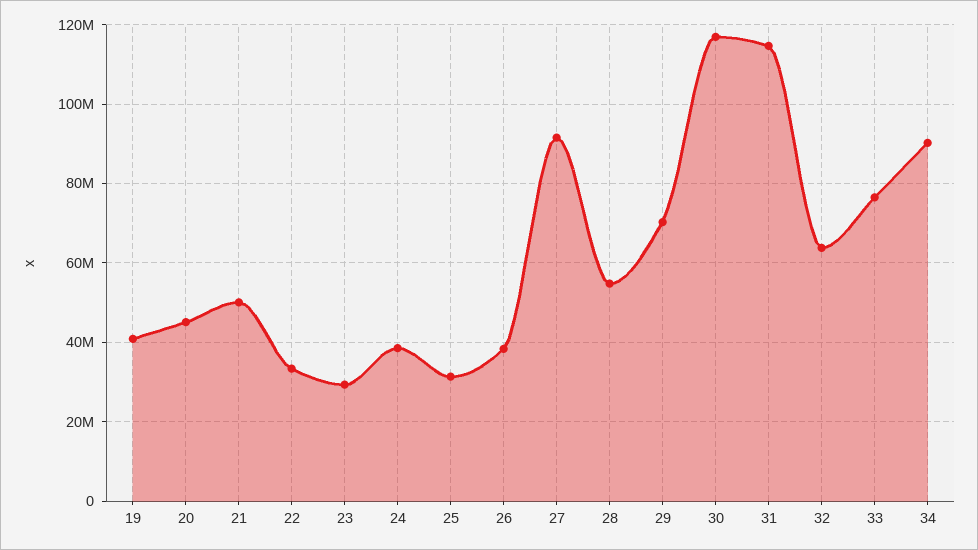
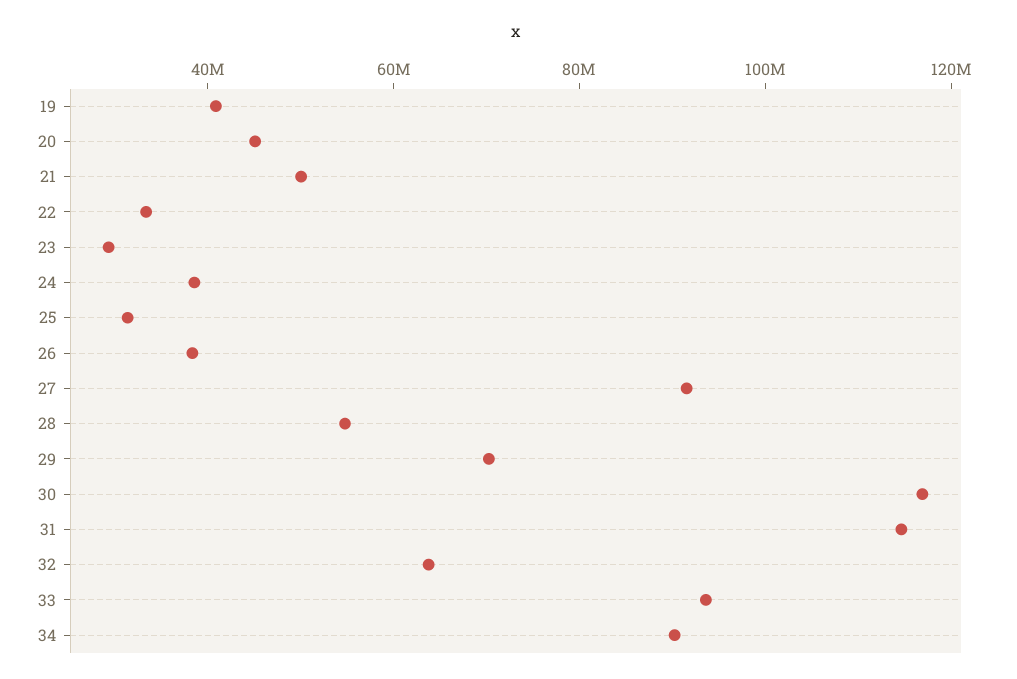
  {
    "19": 40000000,
    "20": 46000000,
    "21": 50000000,
    "22": 34000000,
    "23": 30000000,
    "24": 38000000,
    "25": 32000000,
    "26": 38000000,
    "27": 92000000,
    "28": 54000000,
    "29": 70000000,
    "30": 116000000,
    "31": 114000000,
    "32": 64000000,
-   "33": 76000000,
+   "33": 95000000,
    "34": 90000000
  }

